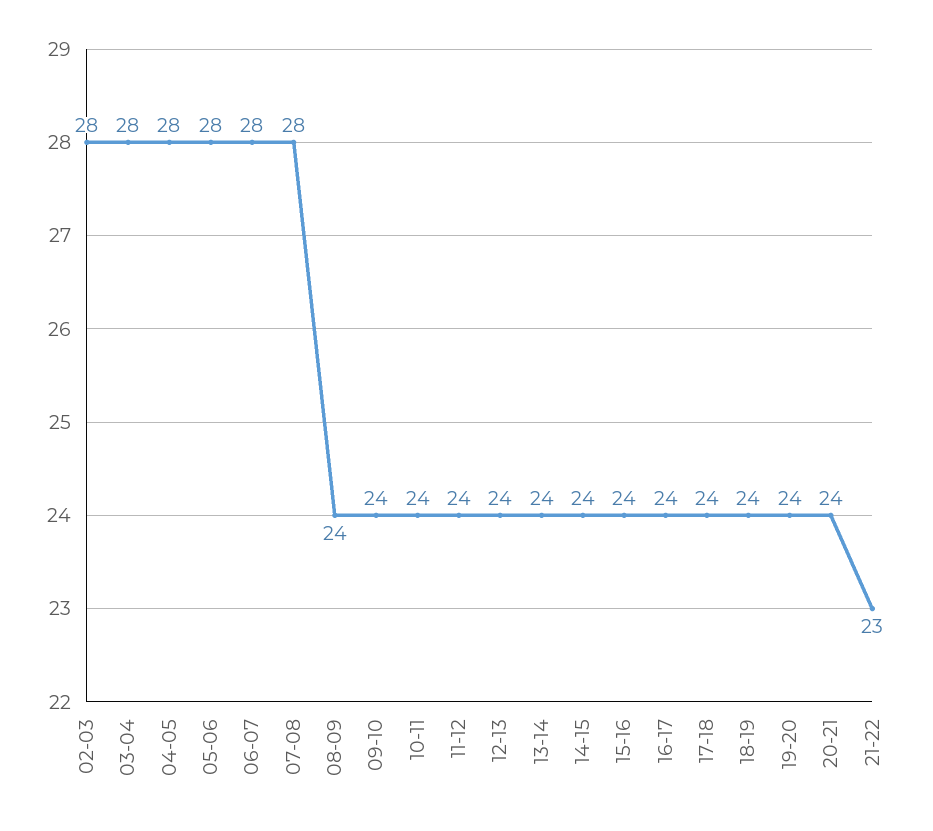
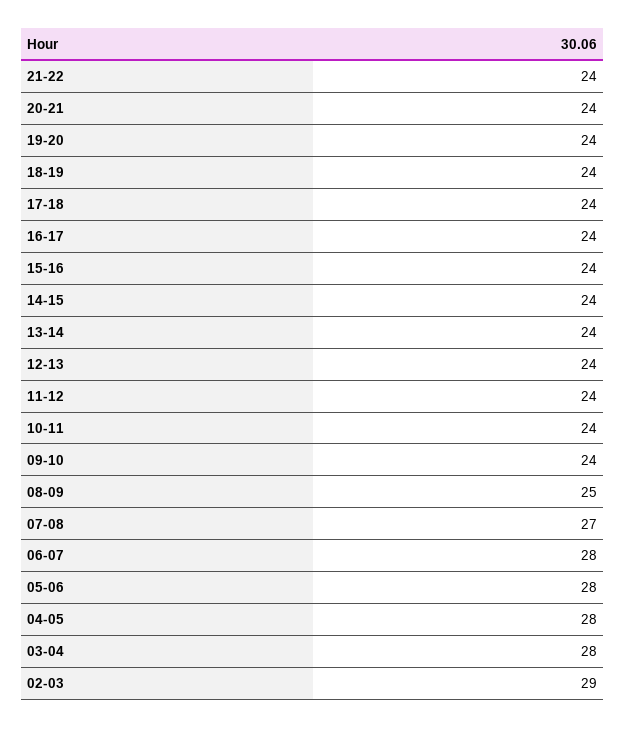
  {
-   "02-03": 28,
+   "02-03": 29,
    "03-04": 28,
    "04-05": 28,
    "05-06": 28,
    "06-07": 28,
-   "07-08": 28,
+   "07-08": 27,
-   "08-09": 24,
+   "08-09": 25,
    "09-10": 24,
    "10-11": 24,
    "11-12": 24,
    "12-13": 24,
    "13-14": 24,
    "14-15": 24,
    "15-16": 24,
    "16-17": 24,
    "17-18": 24,
    "18-19": 24,
    "19-20": 24,
    "20-21": 24,
-   "21-22": 23
+   "21-22": 24
  }

